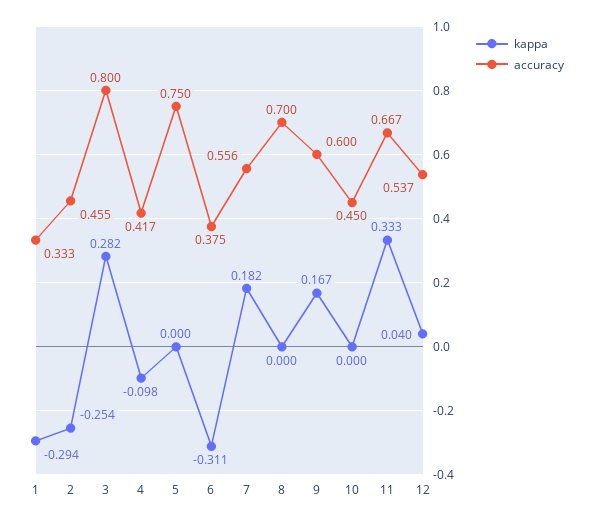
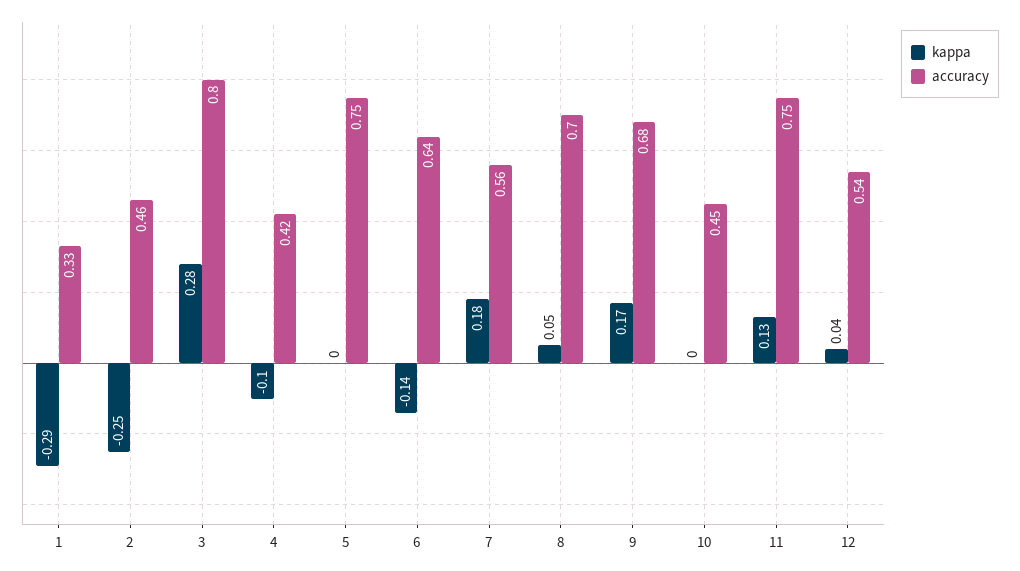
  {
    "kappa": {
      "1": -0.294,
      "2": -0.254,
      "3": 0.282,
      "4": -0.098,
      "5": 0,
-     "6": -0.311,
+     "6": -0.14,
      "7": 0.182,
-     "8": 0,
+     "8": 0.05,
      "9": 0.167,
      "10": 0,
-     "11": 0.333,
+     "11": 0.13,
      "12": 0.04
    },
    "accuracy": {
      "1": 0.333,
      "2": 0.455,
      "3": 0.8,
      "4": 0.417,
      "5": 0.75,
-     "6": 0.375,
+     "6": 0.64,
      "7": 0.556,
      "8": 0.7,
-     "9": 0.6,
+     "9": 0.68,
      "10": 0.45,
-     "11": 0.667,
+     "11": 0.75,
      "12": 0.537
    }
  }

